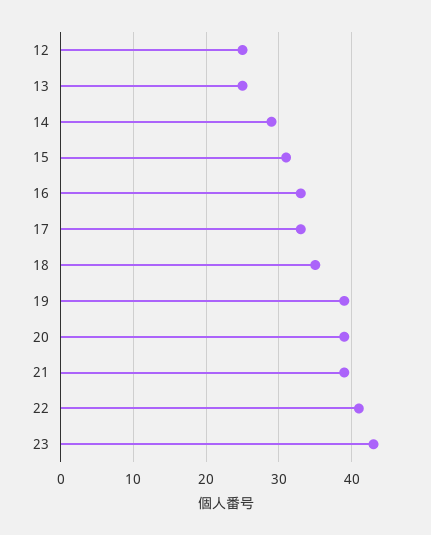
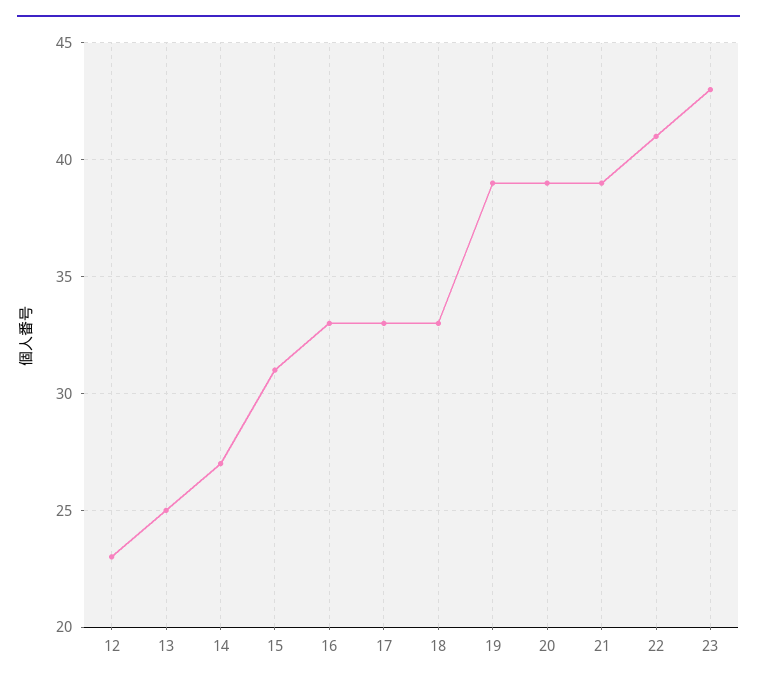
  {
-   "12": 25,
+   "12": 23,
    "13": 25,
-   "14": 29,
+   "14": 27,
    "15": 31,
    "16": 33,
    "17": 33,
-   "18": 35,
+   "18": 33,
    "19": 39,
    "20": 39,
    "21": 39,
    "22": 41,
    "23": 43
  }

